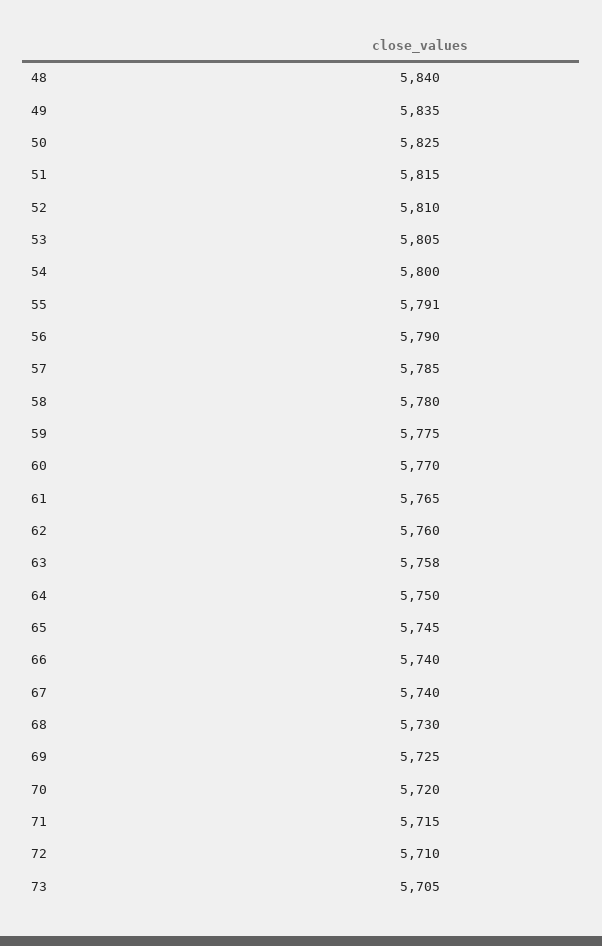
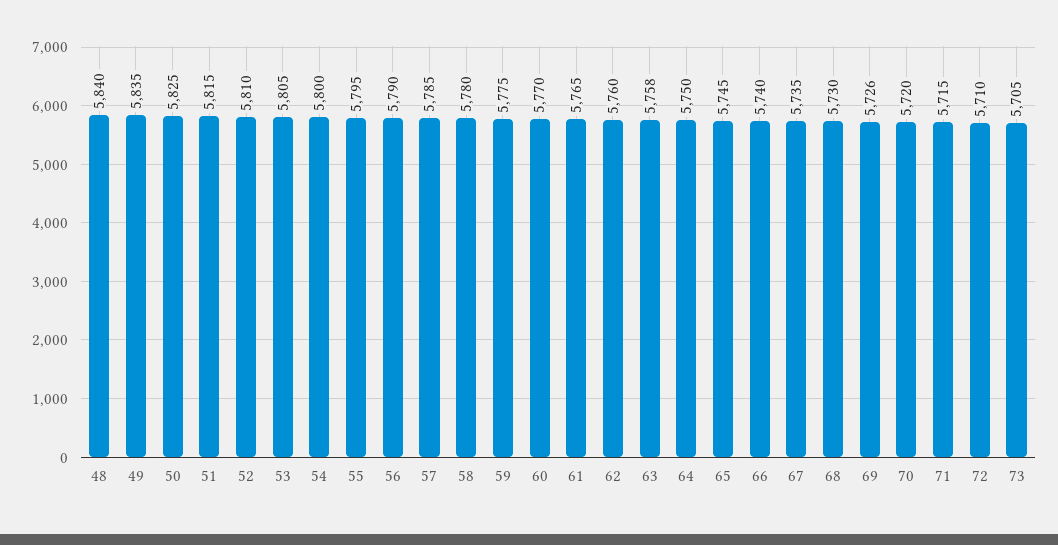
  {
    "48": 5840,
    "49": 5835,
    "50": 5825,
    "51": 5815,
    "52": 5810,
    "53": 5805,
    "54": 5800,
-   "55": 5791,
+   "55": 5795,
    "56": 5790,
    "57": 5785,
    "58": 5780,
    "59": 5775,
    "60": 5770,
    "61": 5765,
    "62": 5760,
    "63": 5758,
    "64": 5750,
    "65": 5745,
    "66": 5740,
-   "67": 5740,
+   "67": 5735,
    "68": 5730,
-   "69": 5725,
+   "69": 5726,
    "70": 5720,
    "71": 5715,
    "72": 5710,
    "73": 5705
  }

